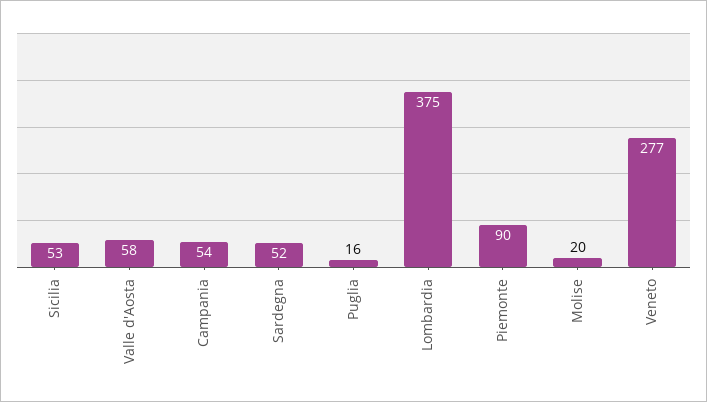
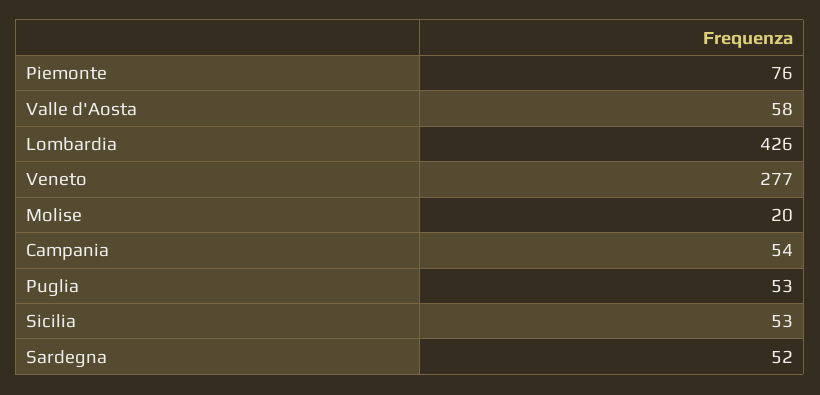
  {
    "Sicilia": 53,
    "Valle d'Aosta": 58,
    "Campania": 54,
    "Sardegna": 52,
-   "Puglia": 16,
+   "Puglia": 53,
-   "Lombardia": 375,
+   "Lombardia": 426,
-   "Piemonte": 90,
+   "Piemonte": 76,
    "Molise": 20,
    "Veneto": 277
  }

